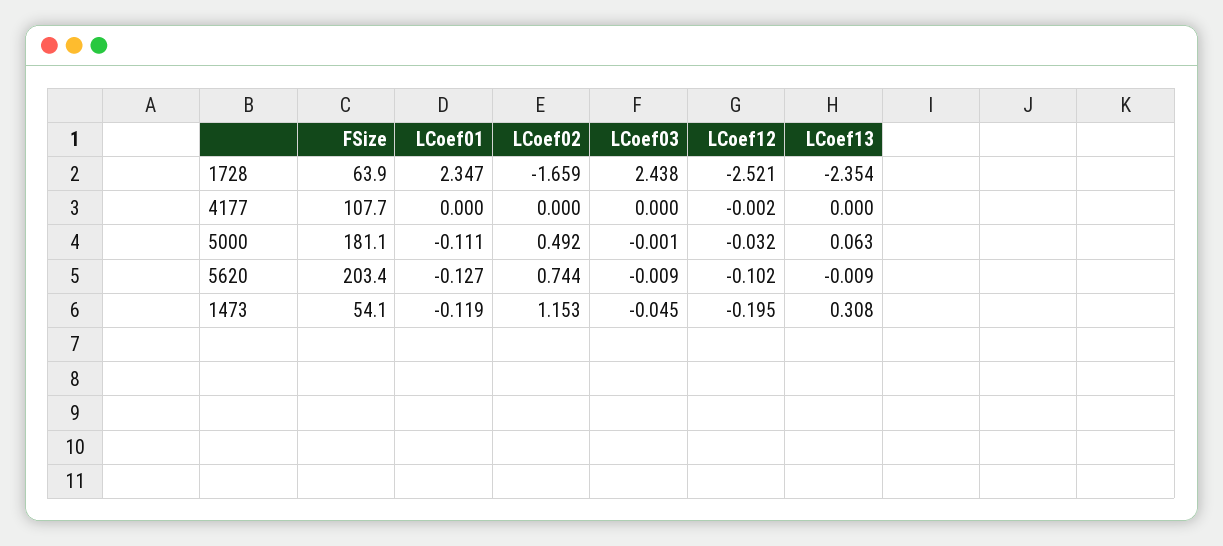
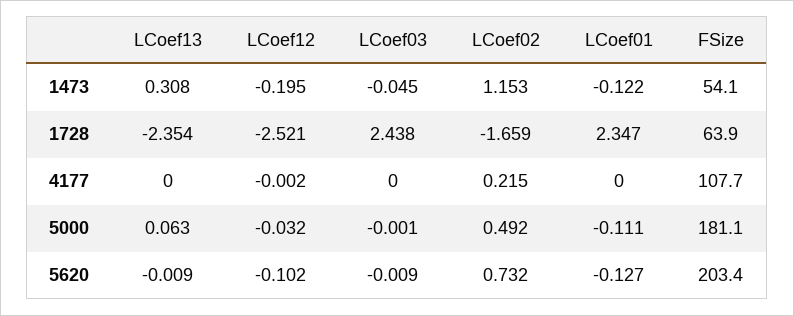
  {
    "FSize": {
      "1728": 63.9,
      "4177": 107.7,
      "5000": 181.1,
      "5620": 203.4,
      "1473": 54.1
    },
    "LCoef01": {
      "1728": 2.347,
      "4177": 0,
      "5000": -0.111,
      "5620": -0.127,
-     "1473": -0.119
+     "1473": -0.122
    },
    "LCoef02": {
      "1728": -1.659,
-     "4177": 0,
+     "4177": 0.215,
      "5000": 0.492,
-     "5620": 0.744,
+     "5620": 0.732,
      "1473": 1.153
    },
    "LCoef03": {
      "1728": 2.438,
      "4177": 0,
      "5000": -0.001,
      "5620": -0.009,
      "1473": -0.045
    },
    "LCoef12": {
      "1728": -2.521,
      "4177": -0.002,
      "5000": -0.032,
      "5620": -0.102,
      "1473": -0.195
    },
    "LCoef13": {
      "1728": -2.354,
      "4177": 0,
      "5000": 0.063,
      "5620": -0.009,
      "1473": 0.308
    }
  }

